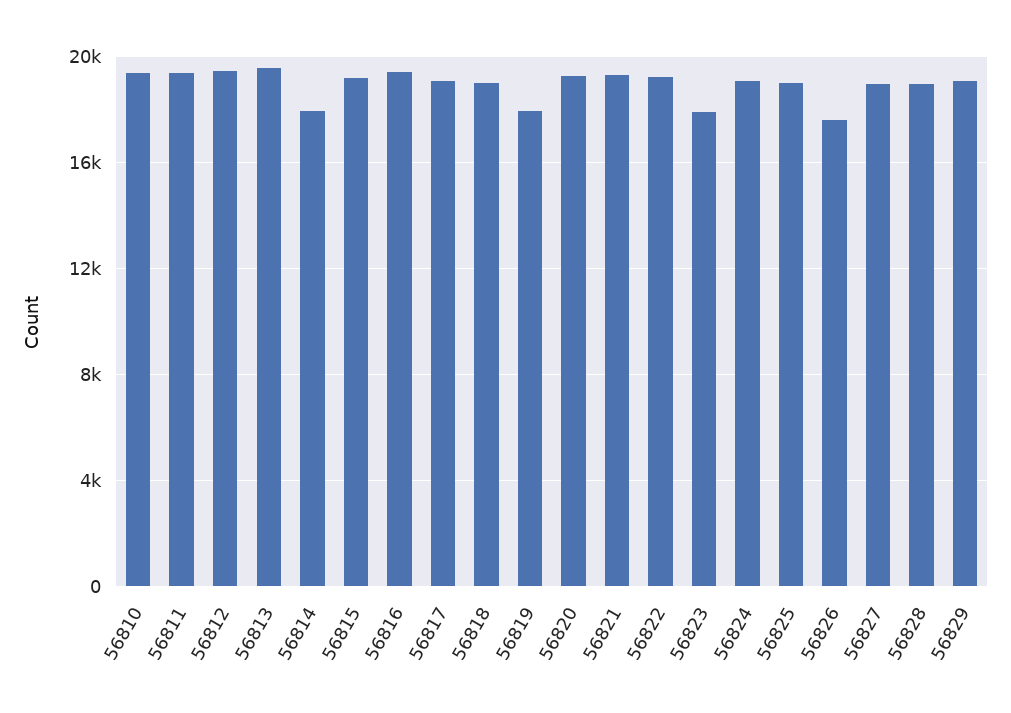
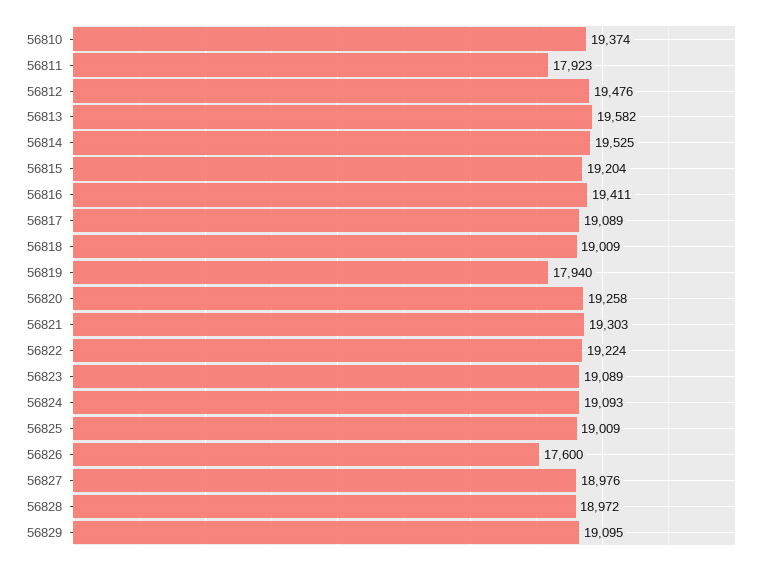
  {
    "56810": 19374,
-   "56811": 19500,
+   "56811": 17923,
    "56812": 19476,
    "56813": 19582,
-   "56814": 18000,
+   "56814": 19525,
    "56815": 19204,
    "56816": 19411,
    "56817": 19089,
    "56818": 19009,
    "56819": 17940,
    "56820": 19258,
    "56821": 19303,
    "56822": 19224,
-   "56823": 18000,
+   "56823": 19089,
    "56824": 19093,
    "56825": 19009,
    "56826": 17600,
    "56827": 18976,
    "56828": 18972,
    "56829": 19095
  }

